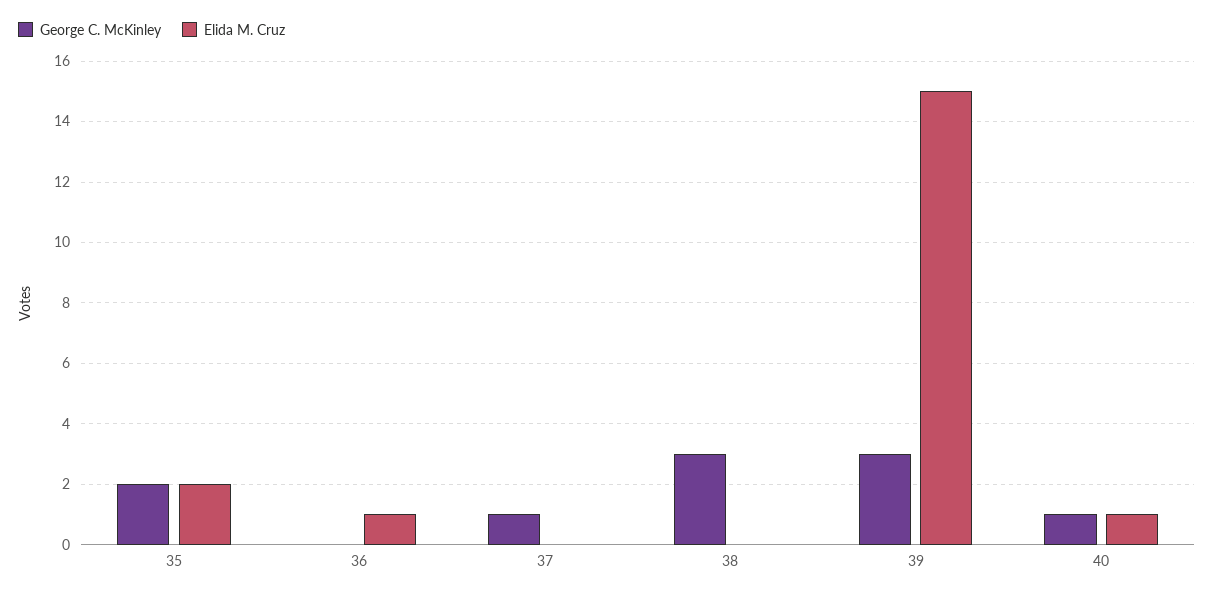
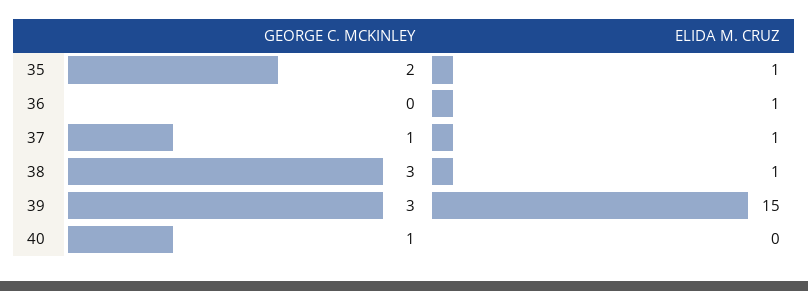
  {
    "George C. McKinley": {
      "35": 2,
      "36": 0,
      "37": 1,
      "38": 3,
      "39": 3,
      "40": 1
    },
    "Elida M. Cruz": {
-     "35": 2,
+     "35": 1,
      "36": 1,
-     "37": 0,
+     "37": 1,
-     "38": 0,
+     "38": 1,
      "39": 15,
-     "40": 1
+     "40": 0
    }
  }

